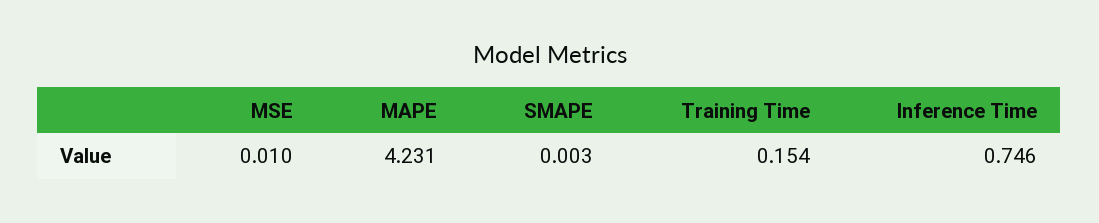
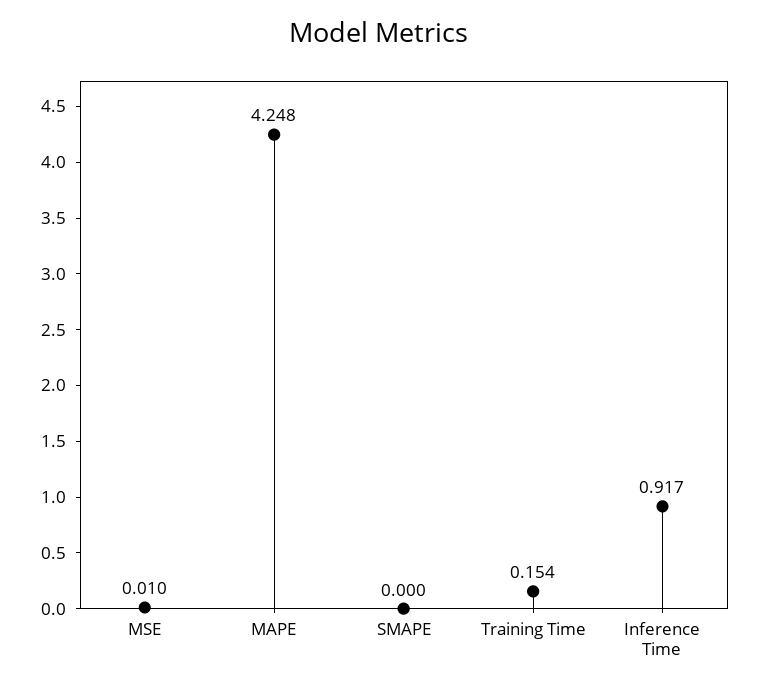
  {
    "MSE": 0.01,
-   "MAPE": 4.231,
+   "MAPE": 4.248,
-   "SMAPE": 0.003,
+   "SMAPE": 0,
    "Training Time": 0.154,
-   "Inference Time": 0.746
+   "Inference Time": 0.917
  }

